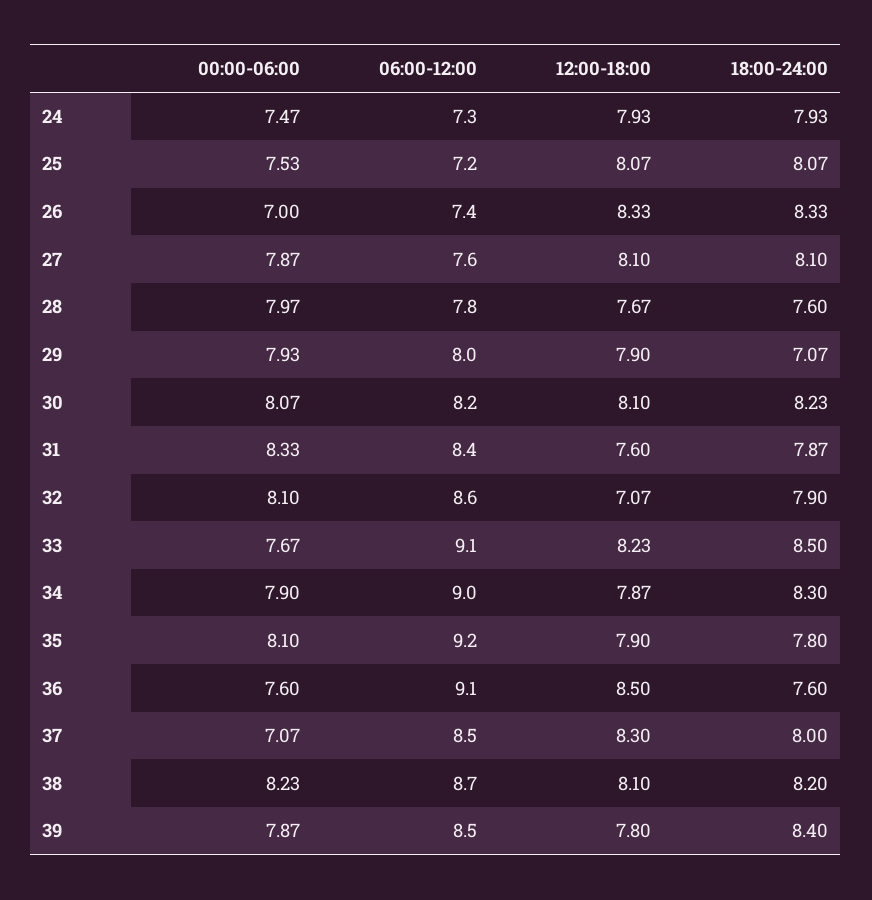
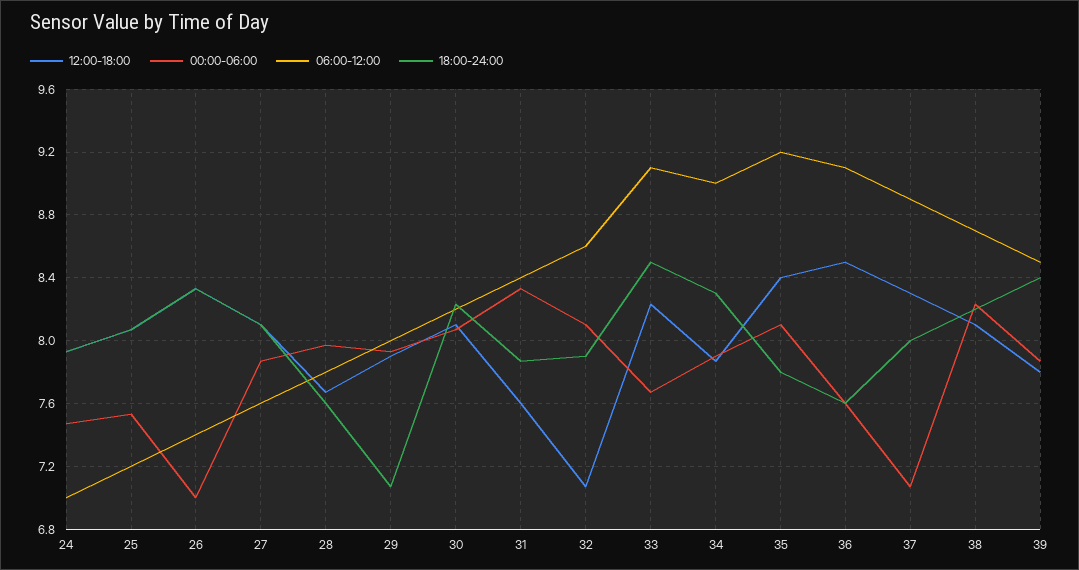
  {
    "00:00-06:00": {
      "24": 7.47,
      "25": 7.53,
      "26": 7,
      "27": 7.87,
      "28": 7.97,
      "29": 7.93,
      "30": 8.07,
      "31": 8.33,
      "32": 8.1,
      "33": 7.67,
      "34": 7.9,
      "35": 8.1,
      "36": 7.6,
      "37": 7.07,
      "38": 8.23,
      "39": 7.87
    },
    "06:00-12:00": {
-     "24": 7.3,
+     "24": 7,
      "25": 7.2,
      "26": 7.4,
      "27": 7.6,
      "28": 7.8,
      "29": 8,
      "30": 8.2,
      "31": 8.4,
      "32": 8.6,
      "33": 9.1,
      "34": 9,
      "35": 9.2,
      "36": 9.1,
-     "37": 8.5,
+     "37": 8.9,
      "38": 8.7,
      "39": 8.5
    },
    "12:00-18:00": {
      "24": 7.93,
      "25": 8.07,
      "26": 8.33,
      "27": 8.1,
      "28": 7.67,
      "29": 7.9,
      "30": 8.1,
      "31": 7.6,
      "32": 7.07,
      "33": 8.23,
      "34": 7.87,
-     "35": 7.9,
+     "35": 8.4,
      "36": 8.5,
      "37": 8.3,
      "38": 8.1,
      "39": 7.8
    },
    "18:00-24:00": {
      "24": 7.93,
      "25": 8.07,
      "26": 8.33,
      "27": 8.1,
      "28": 7.6,
      "29": 7.07,
      "30": 8.23,
      "31": 7.87,
      "32": 7.9,
      "33": 8.5,
      "34": 8.3,
      "35": 7.8,
      "36": 7.6,
      "37": 8,
      "38": 8.2,
      "39": 8.4
    }
  }

